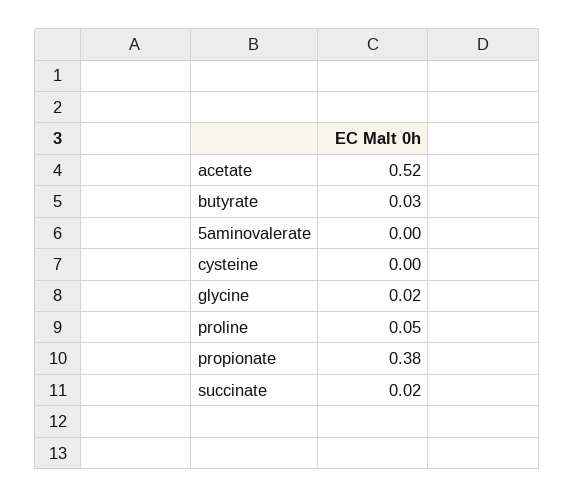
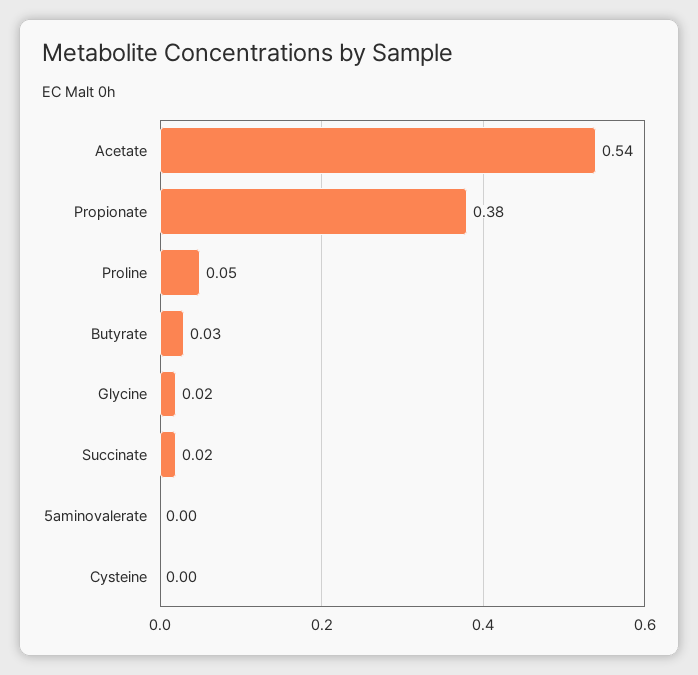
  {
-   "acetate": 0.52,
+   "acetate": 0.54,
    "butyrate": 0.03,
    "5aminovalerate": 0,
    "cysteine": 0,
    "glycine": 0.02,
    "proline": 0.05,
    "propionate": 0.38,
    "succinate": 0.02
  }

